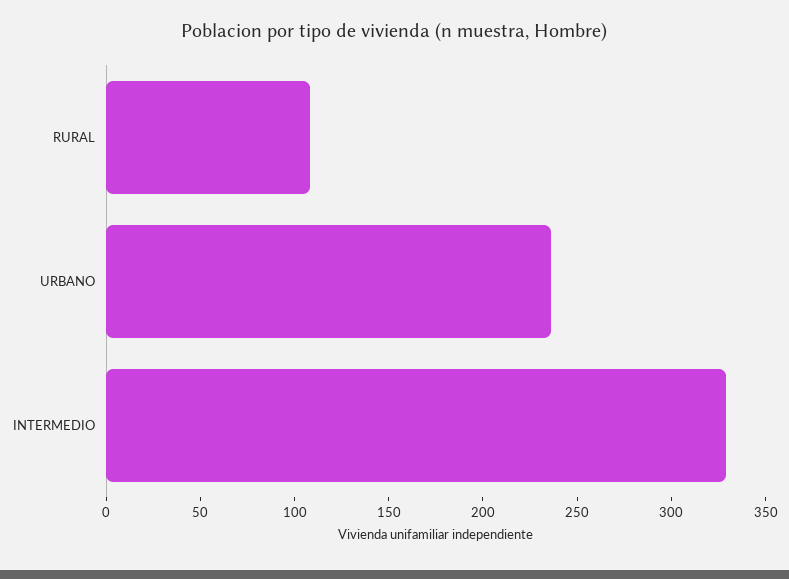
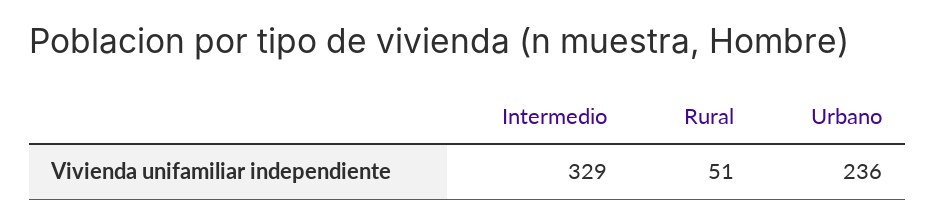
  {
-   "RURAL": 110,
+   "RURAL": 51,
    "URBANO": 236,
    "INTERMEDIO": 329
  }

